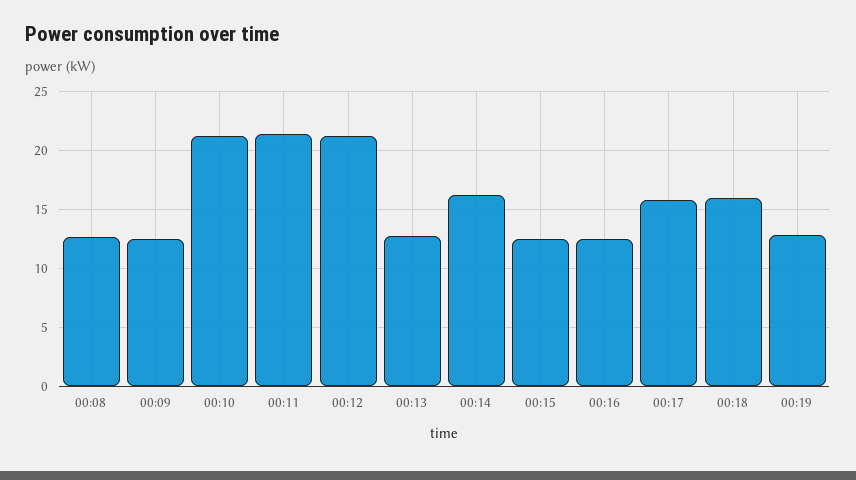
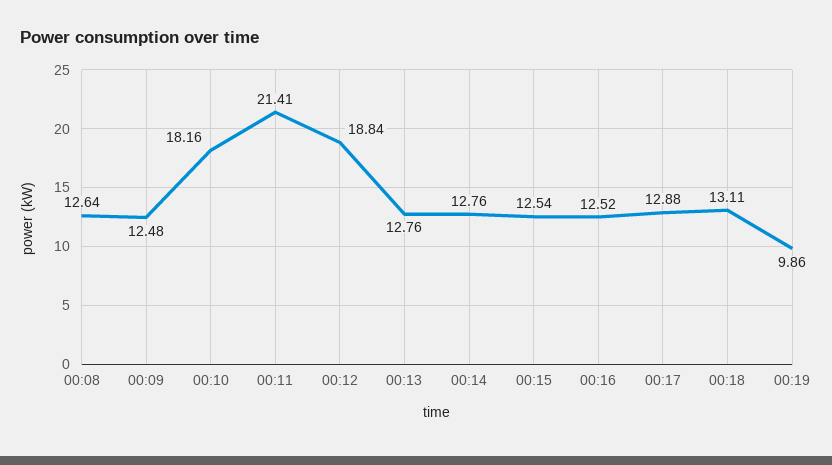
  {
    "00:08": 12.64,
    "00:09": 12.48,
-   "00:10": 21,
+   "00:10": 18.16,
    "00:11": 21.41,
-   "00:12": 21,
+   "00:12": 18.84,
    "00:13": 12.76,
-   "00:14": 16,
+   "00:14": 12.76,
    "00:15": 12.54,
    "00:16": 12.52,
-   "00:17": 16,
+   "00:17": 12.88,
-   "00:18": 16,
+   "00:18": 13.11,
-   "00:19": 13
+   "00:19": 9.86
  }

